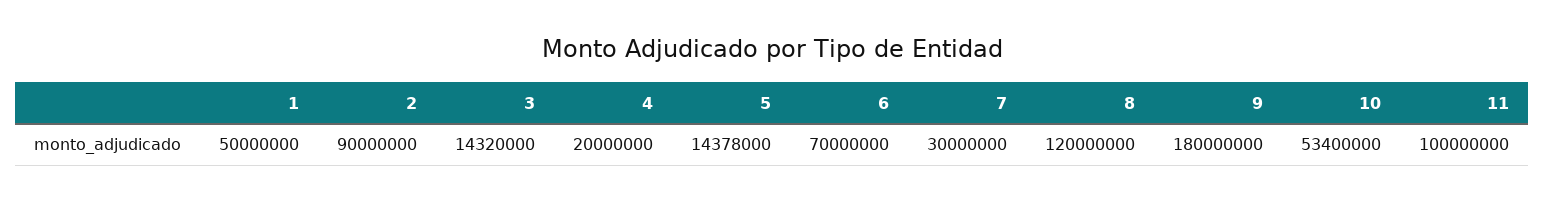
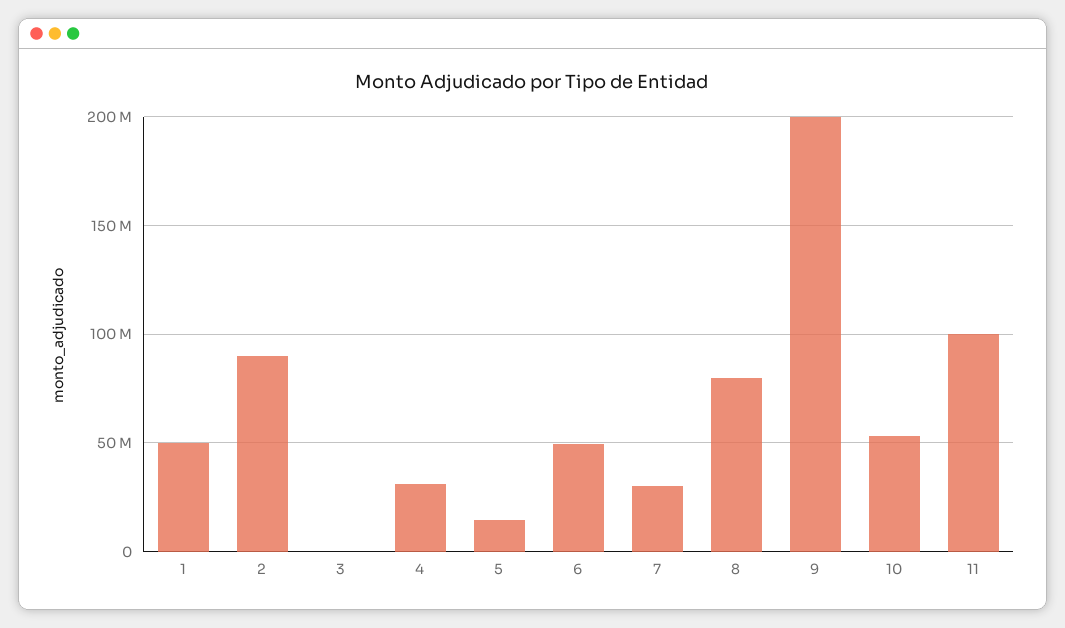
  {
    "1": 50000000,
    "2": 90000000,
-   "3": 14320000,
+   "3": 0,
-   "4": 20000000,
+   "4": 30000000,
    "5": 14378000,
-   "6": 70000000,
+   "6": 50000000,
    "7": 30000000,
-   "8": 120000000,
+   "8": 80000000,
-   "9": 180000000,
+   "9": 200000000,
    "10": 53400000,
    "11": 100000000
  }

